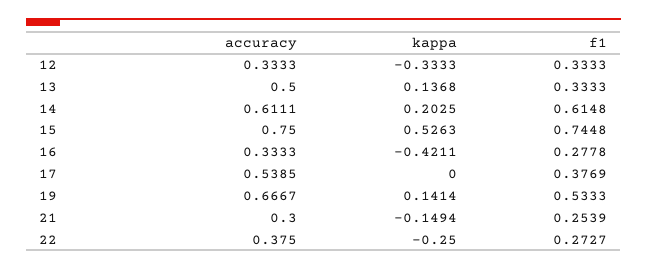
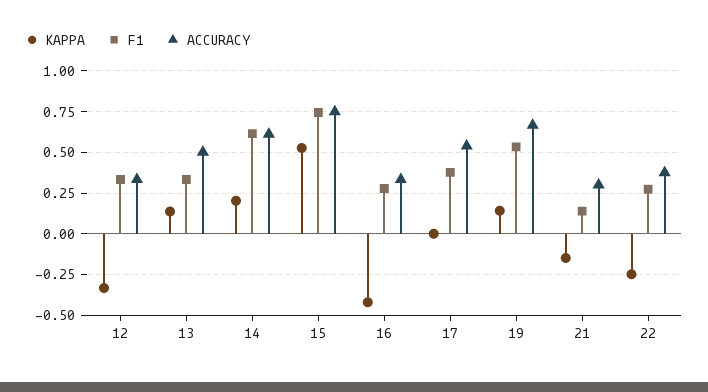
  {
    "accuracy": {
      "12": 0.3333,
      "13": 0.5,
      "14": 0.6111,
      "15": 0.75,
      "16": 0.3333,
      "17": 0.5385,
      "19": 0.6667,
      "21": 0.3,
      "22": 0.375
    },
    "kappa": {
      "12": -0.3333,
      "13": 0.1368,
      "14": 0.2025,
      "15": 0.5263,
      "16": -0.4211,
      "17": 0,
      "19": 0.1414,
      "21": -0.1494,
      "22": -0.25
    },
    "f1": {
      "12": 0.3333,
      "13": 0.3333,
      "14": 0.6148,
      "15": 0.7448,
      "16": 0.2778,
      "17": 0.3769,
      "19": 0.5333,
-     "21": 0.2539,
+     "21": 0.15,
      "22": 0.2727
    }
  }

